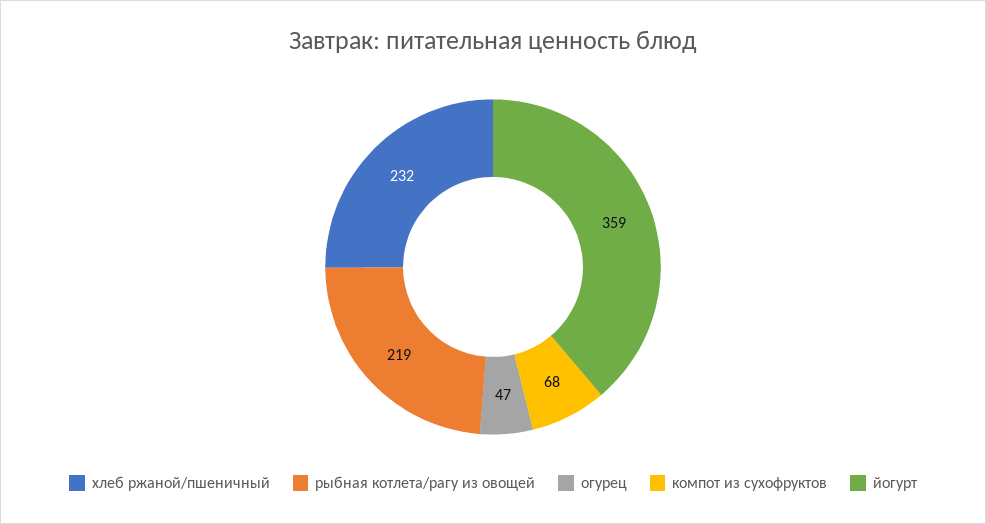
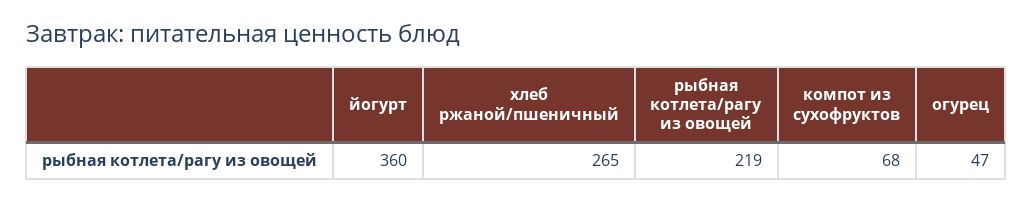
  {
-   "хлеб ржаной/пшеничный": 232,
+   "хлеб ржаной/пшеничный": 265,
    "рыбная котлета/рагу из овощей": 219,
    "огурец": 47,
    "компот из сухофруктов": 68,
-   "йогурт": 359
+   "йогурт": 360
  }

